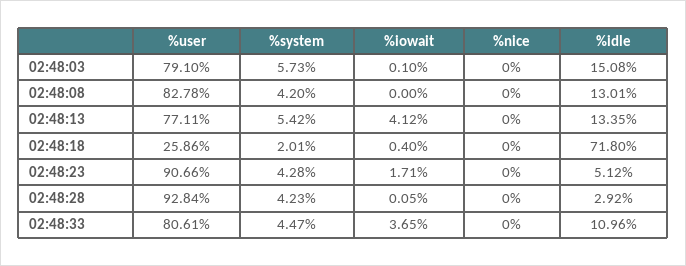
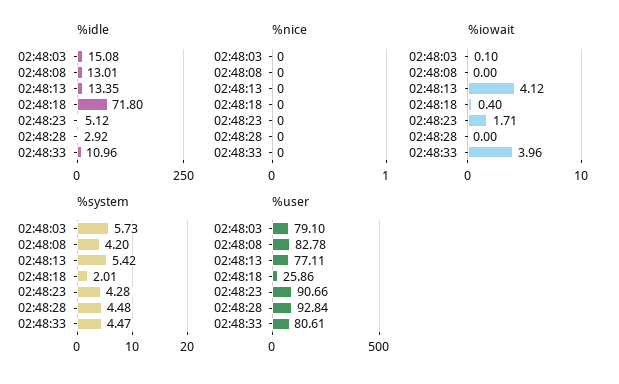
  {
    "%user": {
      "02:48:03": 79.1,
      "02:48:08": 82.78,
      "02:48:13": 77.11,
      "02:48:18": 25.86,
      "02:48:23": 90.66,
      "02:48:28": 92.84,
      "02:48:33": 80.61
    },
    "%system": {
      "02:48:03": 5.73,
      "02:48:08": 4.2,
      "02:48:13": 5.42,
      "02:48:18": 2.01,
      "02:48:23": 4.28,
-     "02:48:28": 4.23,
+     "02:48:28": 4.48,
      "02:48:33": 4.47
    },
    "%iowait": {
      "02:48:03": 0.1,
      "02:48:08": 0,
      "02:48:13": 4.12,
      "02:48:18": 0.4,
      "02:48:23": 1.71,
-     "02:48:28": 0.05,
+     "02:48:28": 0,
-     "02:48:33": 3.65
+     "02:48:33": 3.96
    },
    "%nice": {
      "02:48:03": 0,
      "02:48:08": 0,
      "02:48:13": 0,
      "02:48:18": 0,
      "02:48:23": 0,
      "02:48:28": 0,
      "02:48:33": 0
    },
    "%idle": {
      "02:48:03": 15.08,
      "02:48:08": 13.01,
      "02:48:13": 13.35,
      "02:48:18": 71.8,
      "02:48:23": 5.12,
      "02:48:28": 2.92,
      "02:48:33": 10.96
    }
  }

